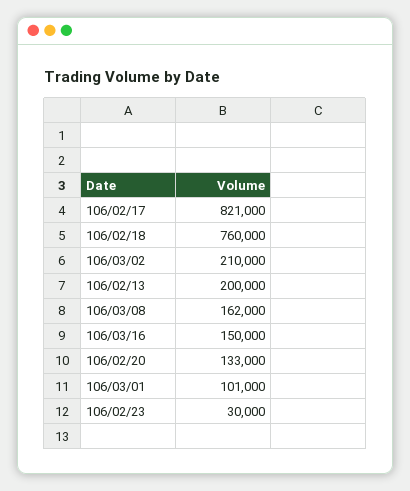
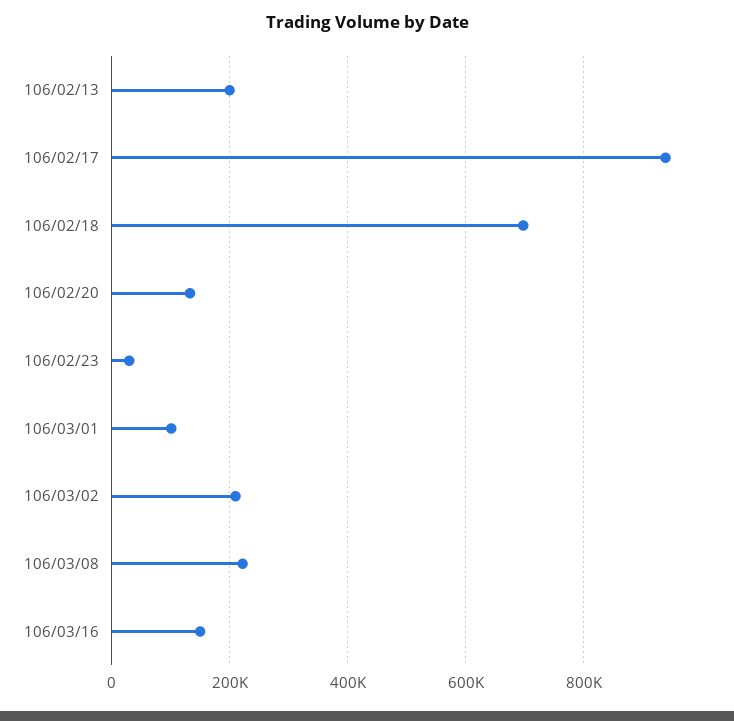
  {
-   "106/02/17": 821000,
+   "106/02/17": 940000,
-   "106/02/18": 760000,
+   "106/02/18": 700000,
    "106/03/02": 210000,
    "106/02/13": 200000,
-   "106/03/08": 162000,
+   "106/03/08": 220000,
    "106/03/16": 150000,
    "106/02/20": 133000,
    "106/03/01": 101000,
    "106/02/23": 30000
  }

